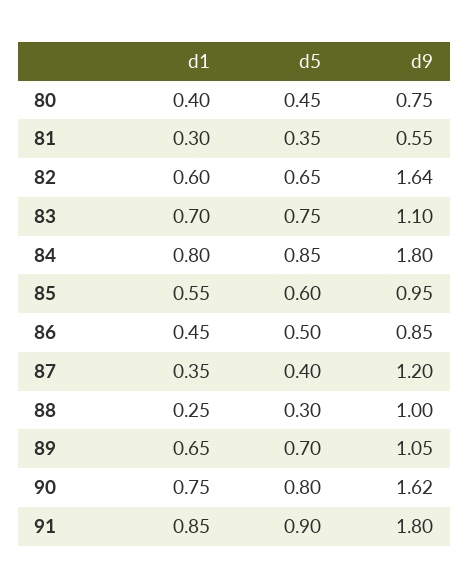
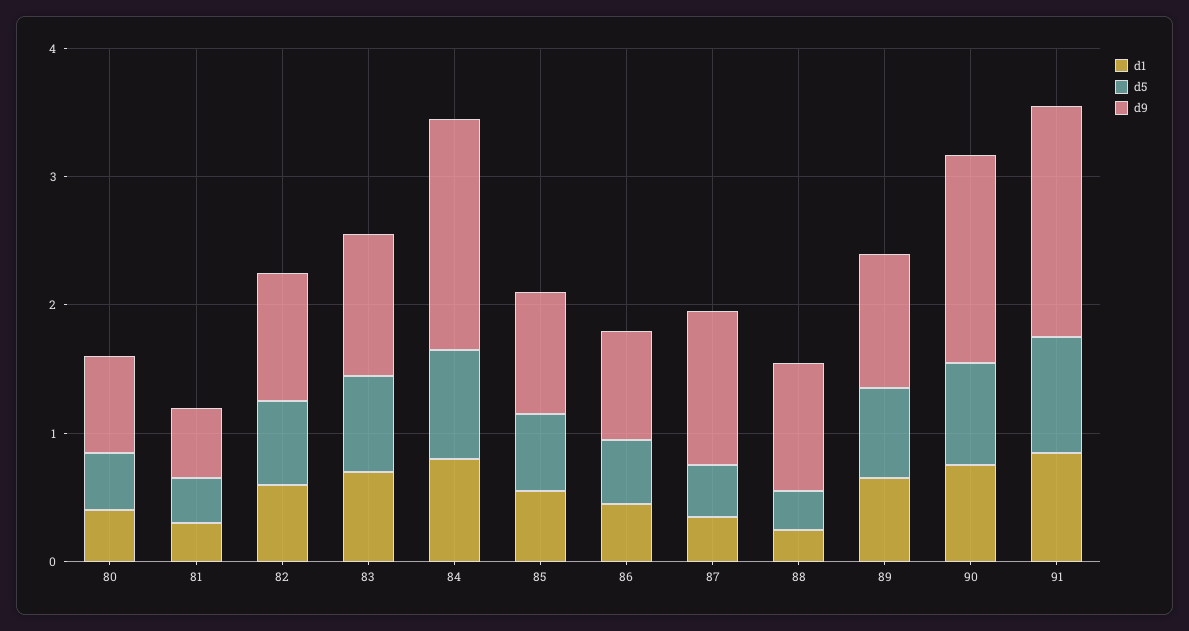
  {
    "d1": {
      "80": 0.4,
      "81": 0.3,
      "82": 0.6,
      "83": 0.7,
      "84": 0.8,
      "85": 0.55,
      "86": 0.45,
      "87": 0.35,
      "88": 0.25,
      "89": 0.65,
      "90": 0.75,
      "91": 0.85
    },
    "d5": {
      "80": 0.45,
      "81": 0.35,
      "82": 0.65,
      "83": 0.75,
      "84": 0.85,
      "85": 0.6,
      "86": 0.5,
      "87": 0.4,
      "88": 0.3,
      "89": 0.7,
      "90": 0.8,
      "91": 0.9
    },
    "d9": {
      "80": 0.75,
      "81": 0.55,
-     "82": 1.64,
+     "82": 1,
      "83": 1.1,
      "84": 1.8,
      "85": 0.95,
      "86": 0.85,
      "87": 1.2,
      "88": 1,
      "89": 1.05,
      "90": 1.62,
      "91": 1.8
    }
  }

